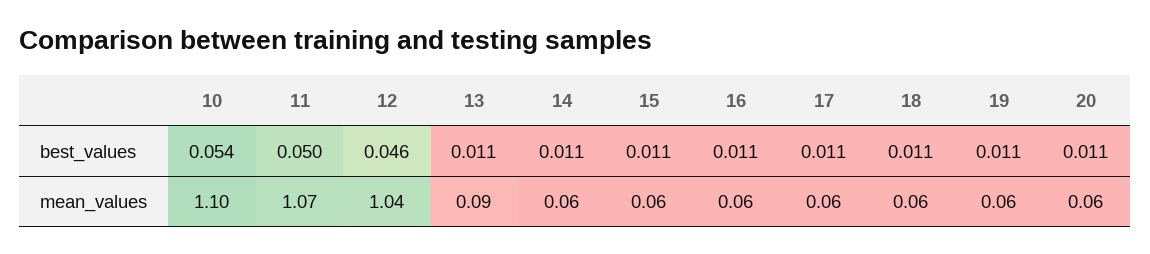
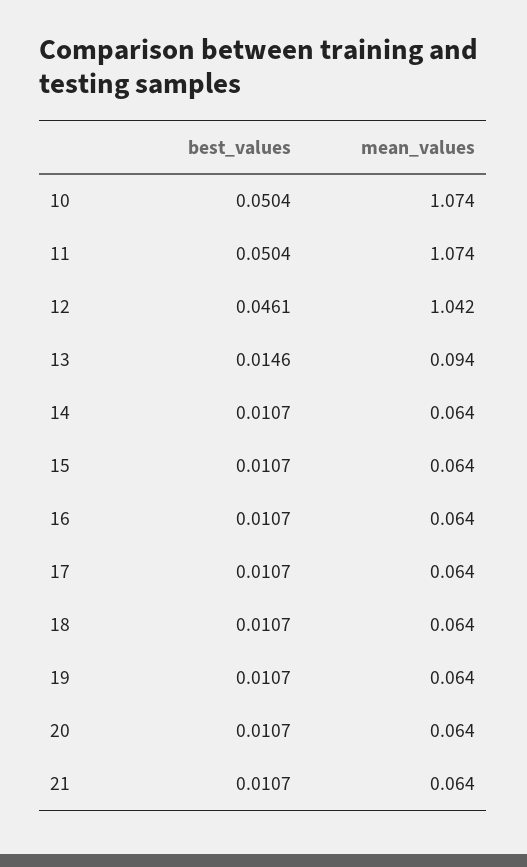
  {
    "10": {
-     "best_values": 0.054,
+     "best_values": 0.0504,
-     "mean_values": 1.1
+     "mean_values": 1.074
    },
    "11": {
      "best_values": 0.0504,
      "mean_values": 1.074
    },
    "12": {
      "best_values": 0.0461,
      "mean_values": 1.042
    },
    "13": {
-     "best_values": 0.011,
+     "best_values": 0.0146,
      "mean_values": 0.094
    },
    "14": {
      "best_values": 0.0107,
      "mean_values": 0.064
    },
    "15": {
      "best_values": 0.0107,
      "mean_values": 0.064
    },
    "16": {
      "best_values": 0.0107,
      "mean_values": 0.064
    },
    "17": {
      "best_values": 0.0107,
      "mean_values": 0.064
    },
    "18": {
      "best_values": 0.0107,
      "mean_values": 0.064
    },
    "19": {
      "best_values": 0.0107,
      "mean_values": 0.064
    },
    "20": {
      "best_values": 0.0107,
      "mean_values": 0.064
-   }
+   },
+   "21": {
+     "best_values": 0.0107,
+     "mean_values": 0.064
+   }
  }

